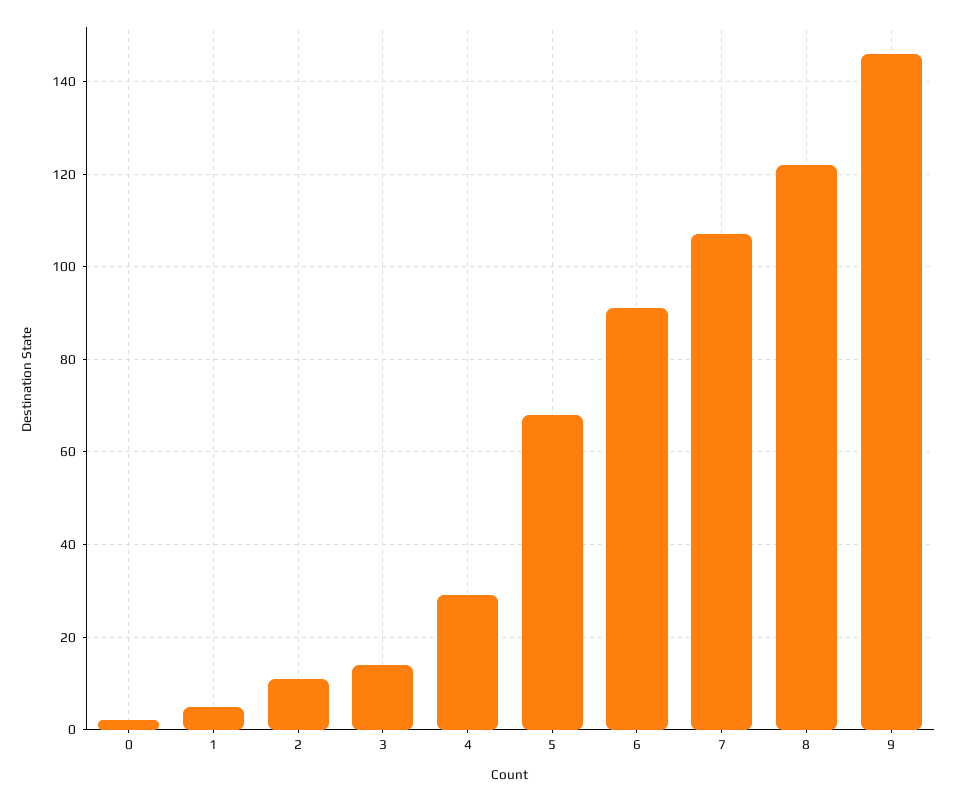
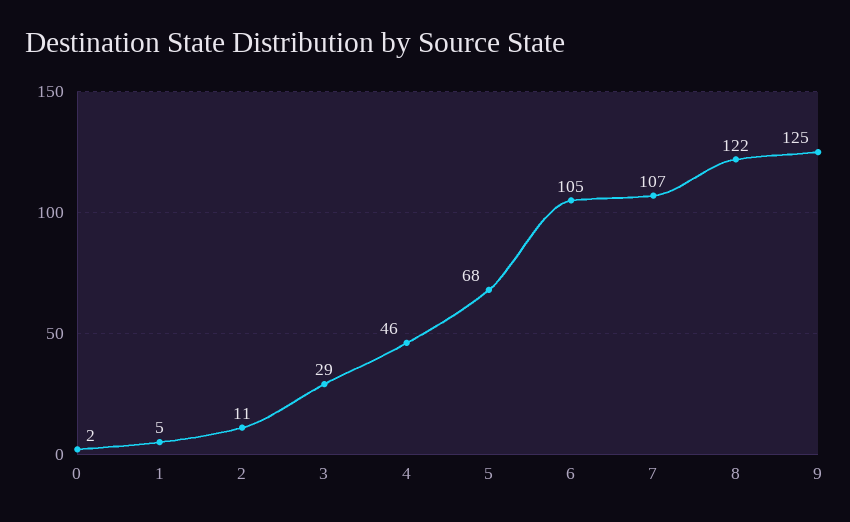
  {
    "0": 2,
    "1": 5,
    "2": 11,
-   "3": 15,
+   "3": 29,
-   "4": 30,
+   "4": 46,
    "5": 68,
-   "6": 90,
+   "6": 105,
    "7": 107,
    "8": 122,
-   "9": 145
+   "9": 125
  }

